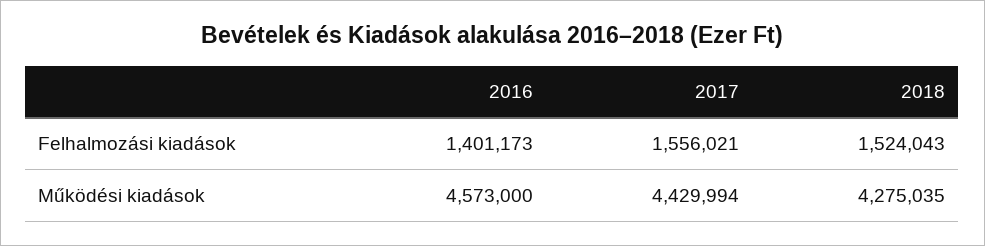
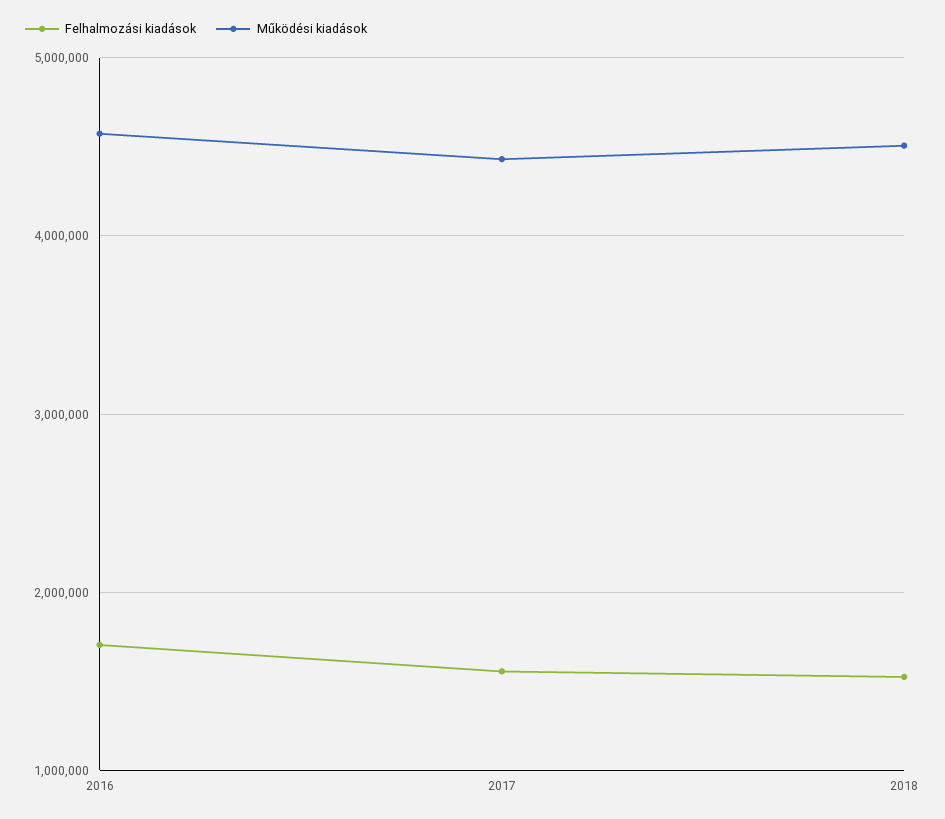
  {
    "Felhalmozási kiadások": {
-     "2016": 1401173,
+     "2016": 1700000,
      "2017": 1556021,
      "2018": 1524043
    },
    "Működési kiadások": {
      "2016": 4573000,
      "2017": 4429994,
-     "2018": 4275035
+     "2018": 4500000
    }
  }

